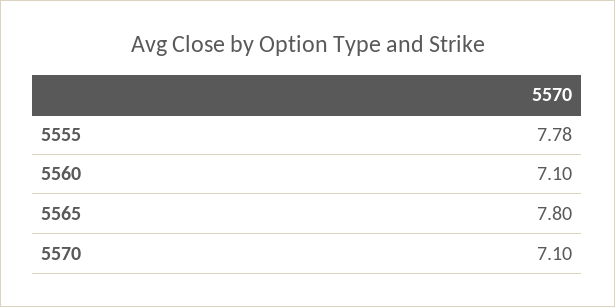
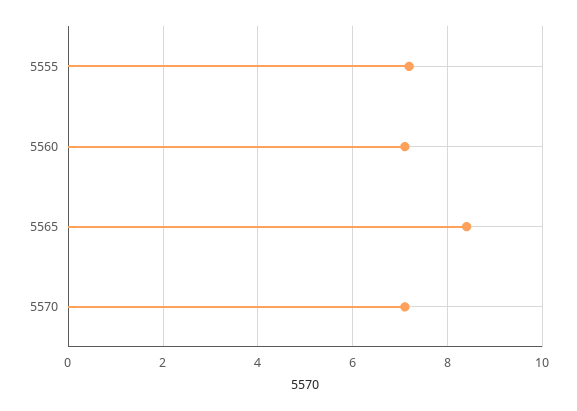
  {
-   "5555": 7.78,
+   "5555": 7.2,
    "5560": 7.1,
-   "5565": 7.8,
+   "5565": 8.4,
    "5570": 7.1
  }

